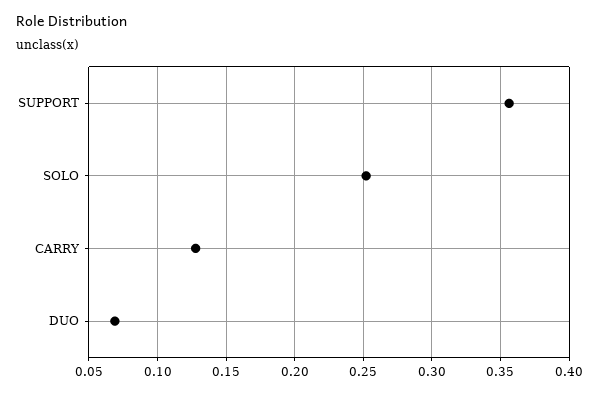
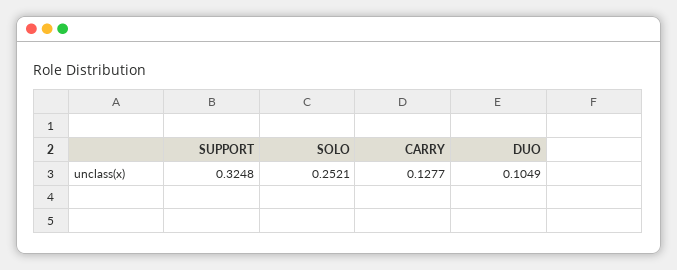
  {
-   "SUPPORT": 0.355,
+   "SUPPORT": 0.3248,
    "SOLO": 0.2521,
    "CARRY": 0.1277,
-   "DUO": 0.07
+   "DUO": 0.1049
  }

